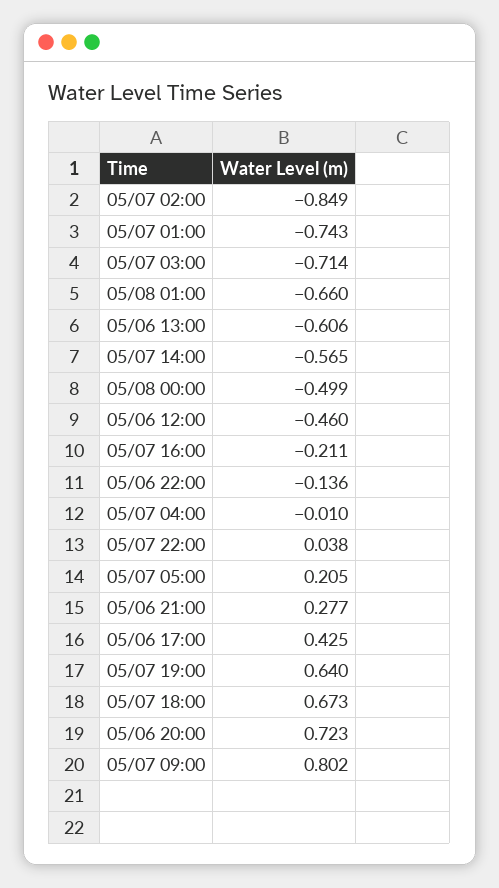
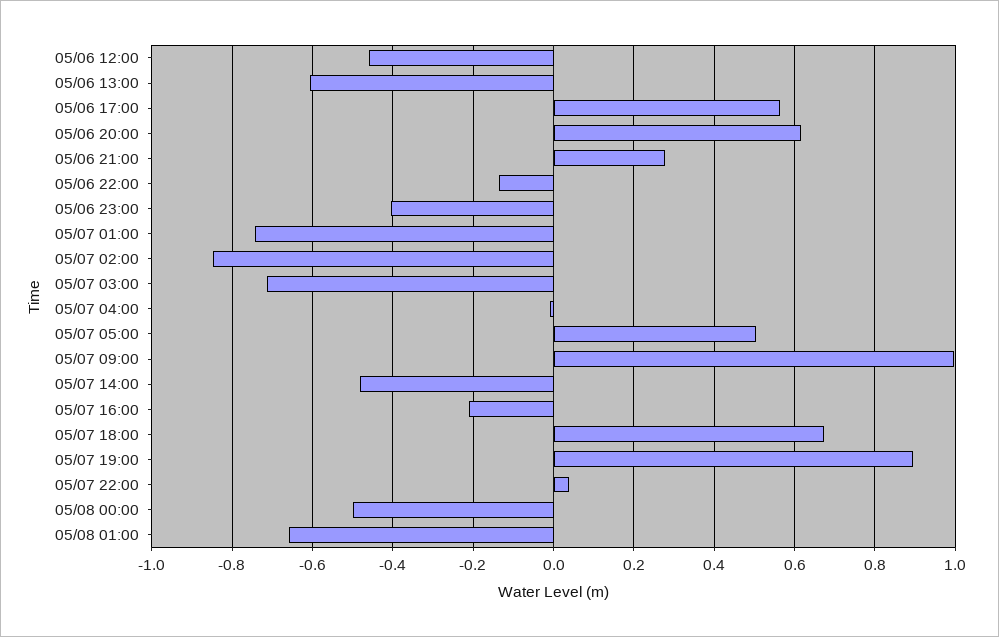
  {
    "05/07 02:00": -0.849,
    "05/07 01:00": -0.743,
    "05/07 03:00": -0.714,
    "05/08 01:00": -0.66,
    "05/06 13:00": -0.606,
-   "05/07 14:00": -0.565,
+   "05/07 14:00": -0.48,
    "05/08 00:00": -0.499,
    "05/06 12:00": -0.46,
    "05/07 16:00": -0.211,
    "05/06 22:00": -0.136,
    "05/07 04:00": -0.01,
    "05/07 22:00": 0.038,
-   "05/07 05:00": 0.205,
+   "05/07 05:00": 0.5,
    "05/06 21:00": 0.277,
-   "05/06 17:00": 0.425,
+   "05/06 17:00": 0.56,
-   "05/07 19:00": 0.64,
+   "05/07 19:00": 0.9,
    "05/07 18:00": 0.673,
-   "05/06 20:00": 0.723,
+   "05/06 20:00": 0.62,
-   "05/07 09:00": 0.802
+   "05/07 09:00": 1,
+   "05/06 23:00": -0.4
  }

